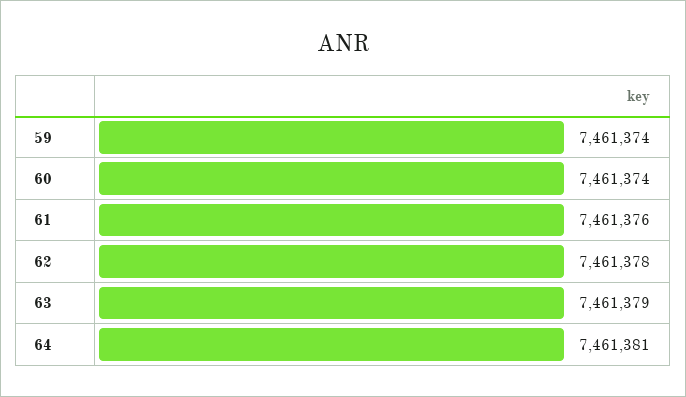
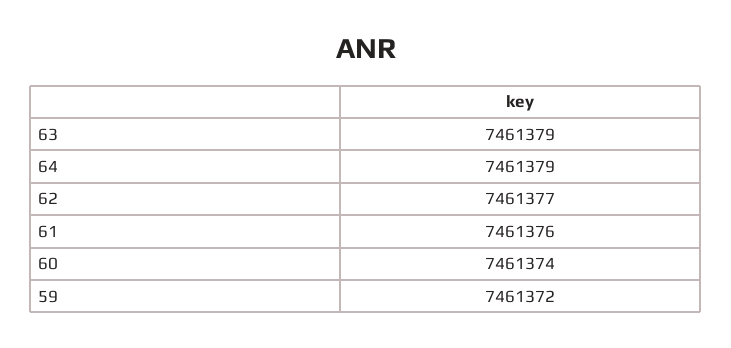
  {
-   "59": 7461374,
+   "59": 7461372,
    "60": 7461374,
    "61": 7461376,
-   "62": 7461378,
+   "62": 7461377,
    "63": 7461379,
-   "64": 7461381
+   "64": 7461379
  }

